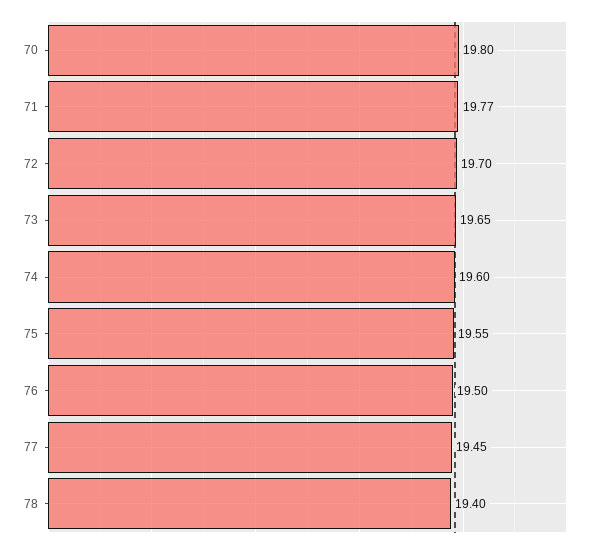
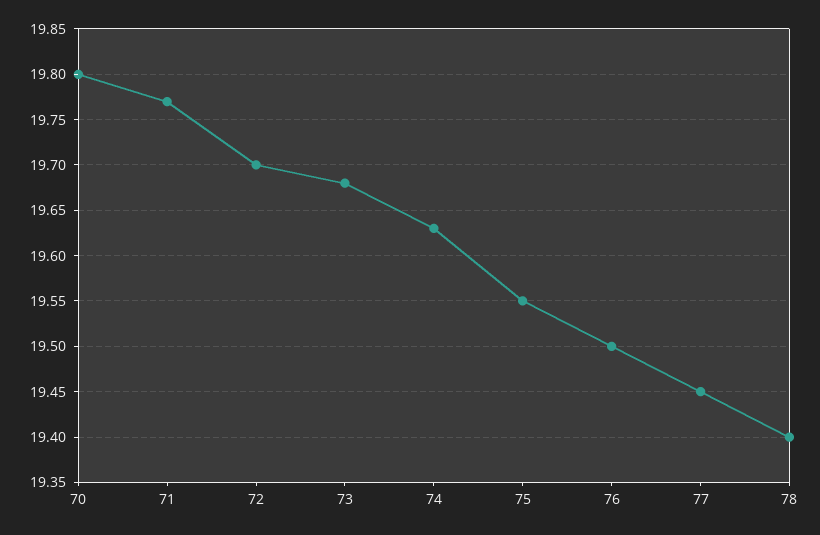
  {
    "70": 19.8,
    "71": 19.77,
    "72": 19.7,
-   "73": 19.65,
+   "73": 19.68,
-   "74": 19.6,
+   "74": 19.63,
    "75": 19.55,
    "76": 19.5,
    "77": 19.45,
    "78": 19.4
  }

